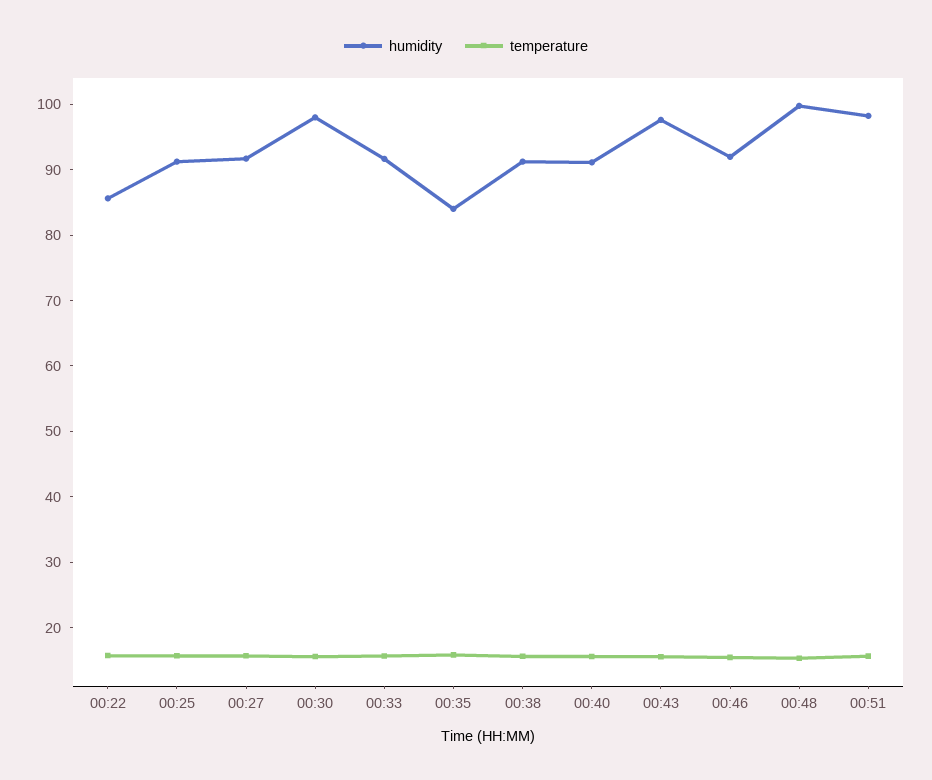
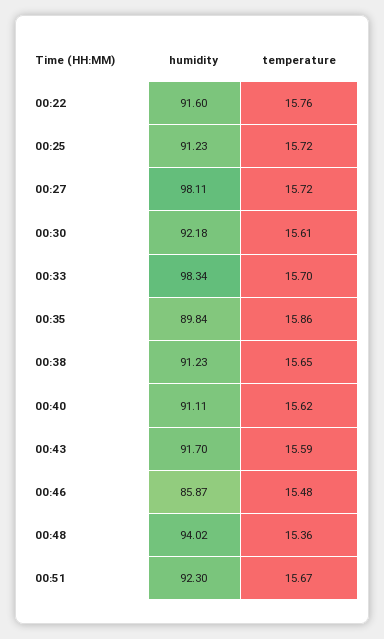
  {
    "humidity": {
-     "00:22": 86,
+     "00:22": 91.6,
      "00:25": 91.23,
-     "00:27": 92,
+     "00:27": 98.11,
-     "00:30": 98,
+     "00:30": 92.18,
-     "00:33": 92,
+     "00:33": 98.34,
-     "00:35": 84,
+     "00:35": 89.84,
      "00:38": 91.23,
      "00:40": 91.11,
-     "00:43": 98,
+     "00:43": 91.7,
-     "00:46": 92,
+     "00:46": 85.87,
-     "00:48": 100,
+     "00:48": 94.02,
-     "00:51": 98
+     "00:51": 92.3
    },
    "temperature": {
      "00:22": 15.76,
      "00:25": 15.72,
      "00:27": 15.72,
      "00:30": 15.61,
      "00:33": 15.7,
      "00:35": 15.86,
      "00:38": 15.65,
      "00:40": 15.62,
      "00:43": 15.59,
      "00:46": 15.48,
      "00:48": 15.36,
      "00:51": 15.67
    }
  }

